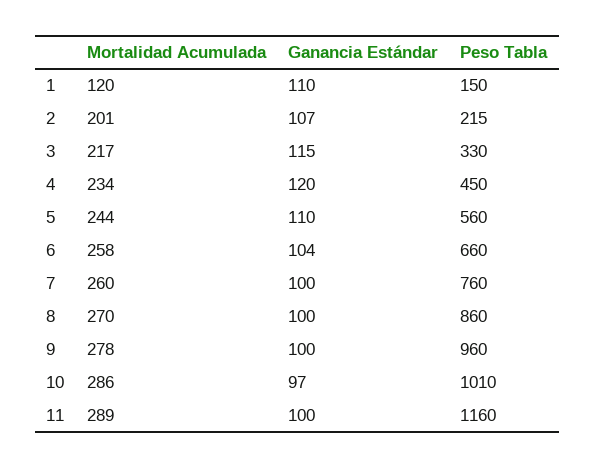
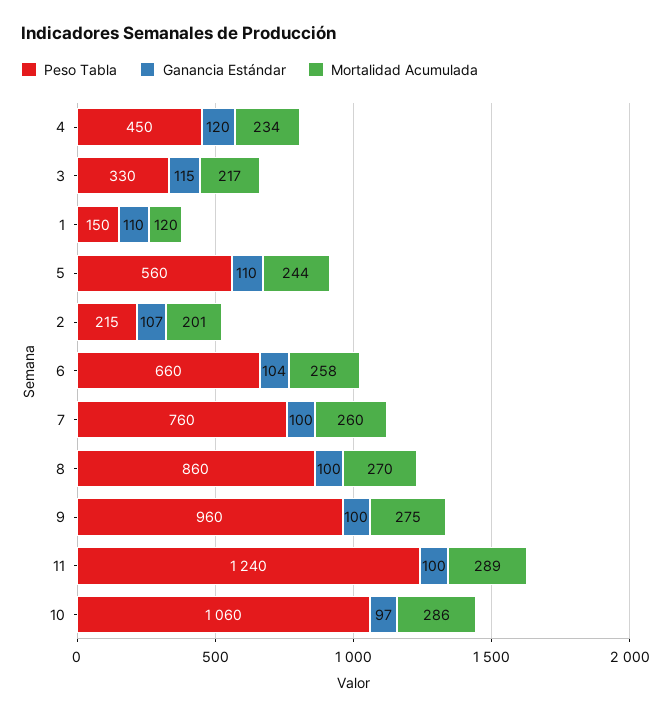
  {
    "Mortalidad Acumulada": {
      "1": 120,
      "2": 201,
      "3": 217,
      "4": 234,
      "5": 244,
      "6": 258,
      "7": 260,
      "8": 270,
-     "9": 278,
+     "9": 275,
      "10": 286,
      "11": 289
    },
    "Ganancia Estándar": {
      "1": 110,
      "2": 107,
      "3": 115,
      "4": 120,
      "5": 110,
      "6": 104,
      "7": 100,
      "8": 100,
      "9": 100,
      "10": 97,
      "11": 100
    },
    "Peso Tabla": {
      "1": 150,
      "2": 215,
      "3": 330,
      "4": 450,
      "5": 560,
      "6": 660,
      "7": 760,
      "8": 860,
      "9": 960,
-     "10": 1010,
+     "10": 1060,
-     "11": 1160
+     "11": 1240
    }
  }

